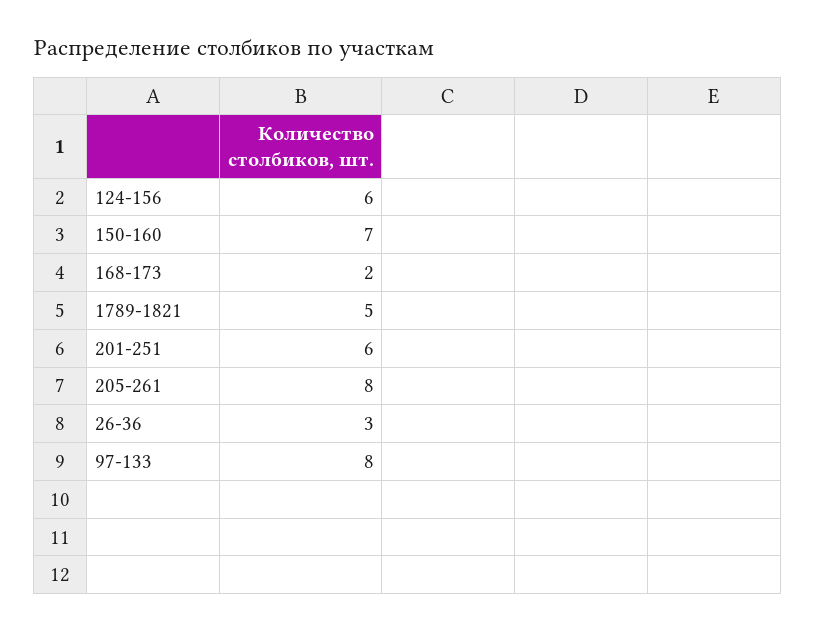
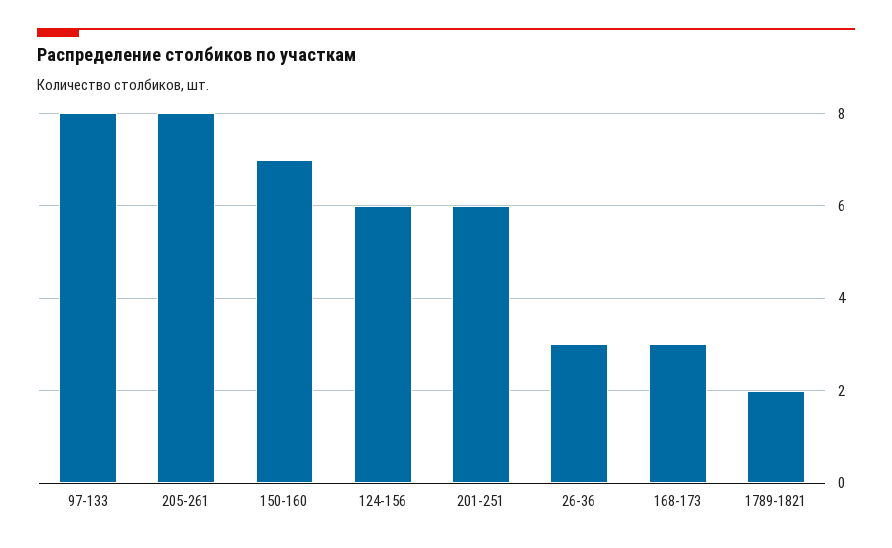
  {
    "124-156": 6,
    "150-160": 7,
-   "168-173": 2,
+   "168-173": 3,
-   "1789-1821": 5,
+   "1789-1821": 2,
    "201-251": 6,
    "205-261": 8,
    "26-36": 3,
    "97-133": 8
  }

